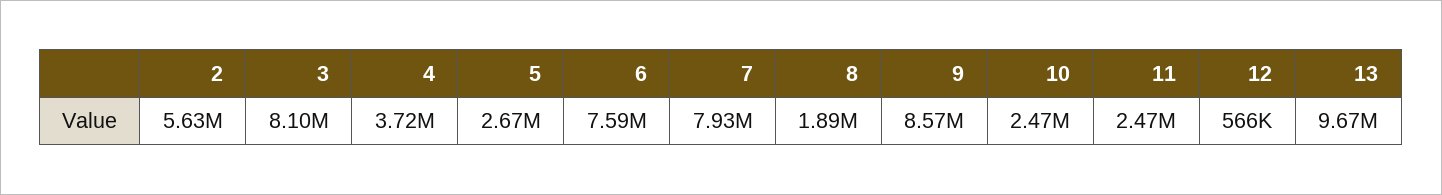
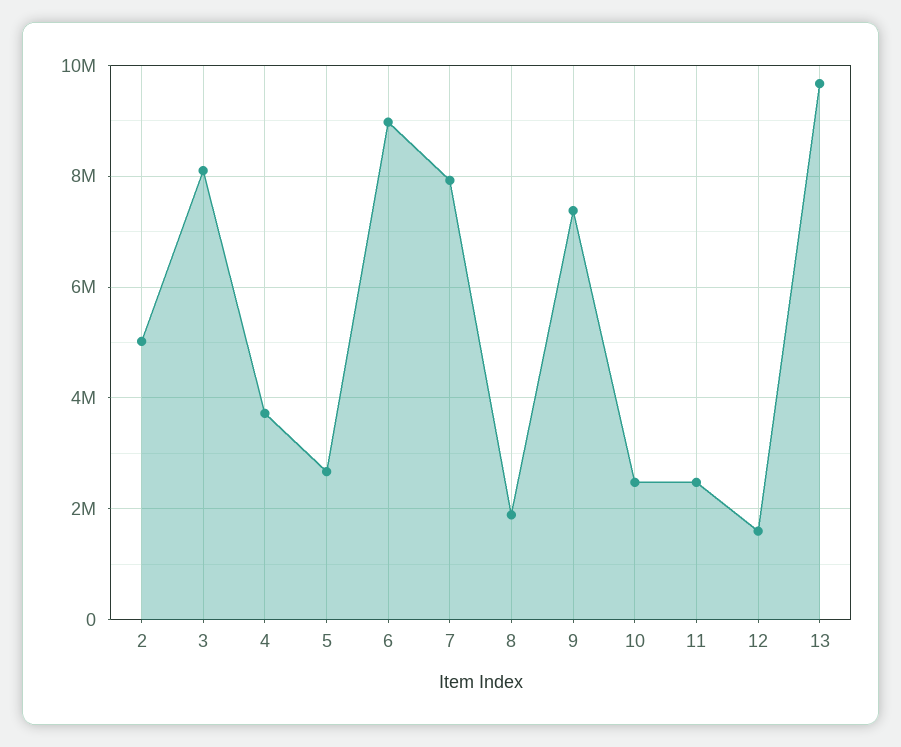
  {
-   "2": 5630000,
+   "2": 5000000,
    "3": 8100000,
    "4": 3720000,
    "5": 2670000,
-   "6": 7590000,
+   "6": 9000000,
    "7": 7930000,
    "8": 1890000,
-   "9": 8570000,
+   "9": 7400000,
    "10": 2470000,
    "11": 2470000,
-   "12": 566000,
+   "12": 1600000,
    "13": 9670000
  }

